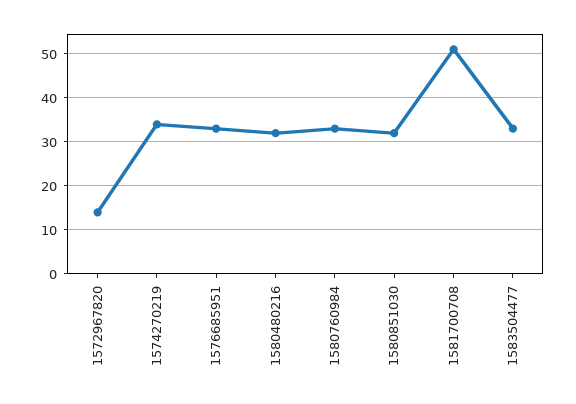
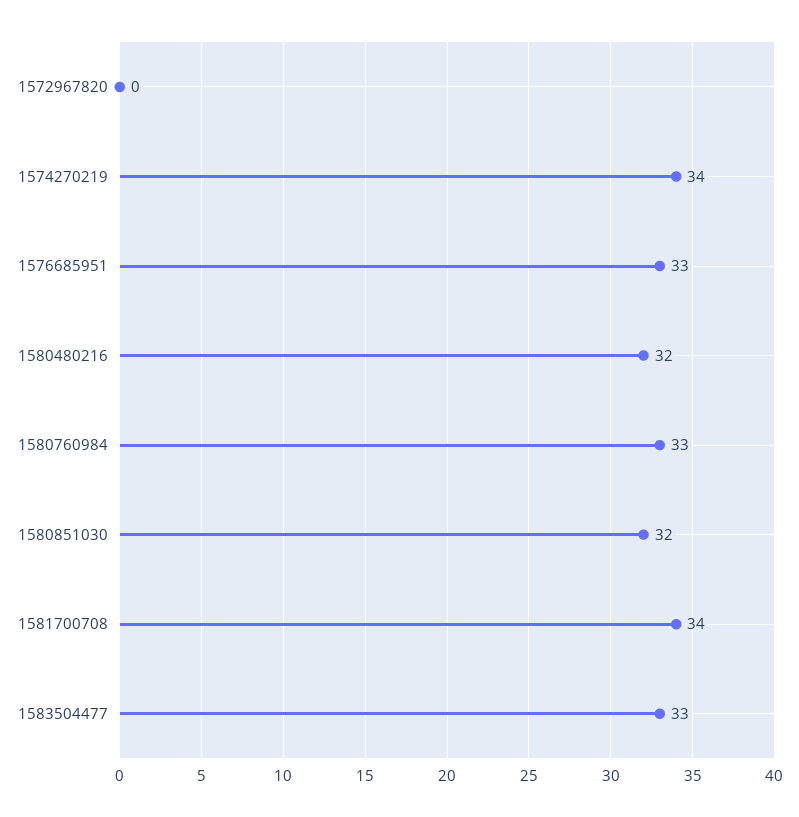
  {
-   "1572967820": 15,
+   "1572967820": 0,
    "1574270219": 34,
    "1576685951": 33,
    "1580480216": 32,
    "1580760984": 33,
    "1580851030": 32,
-   "1581700708": 50,
+   "1581700708": 34,
    "1583504477": 33
  }

